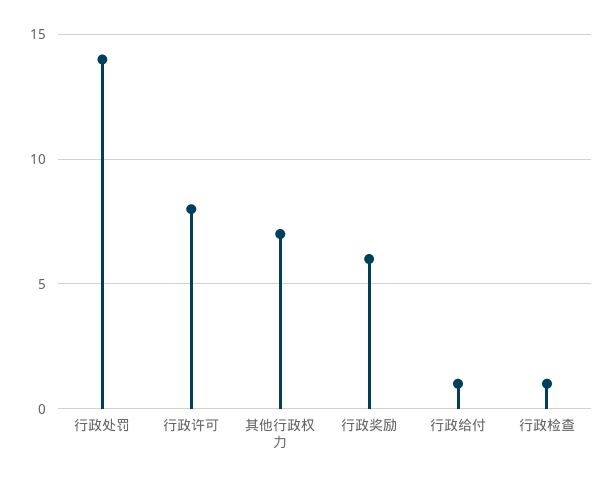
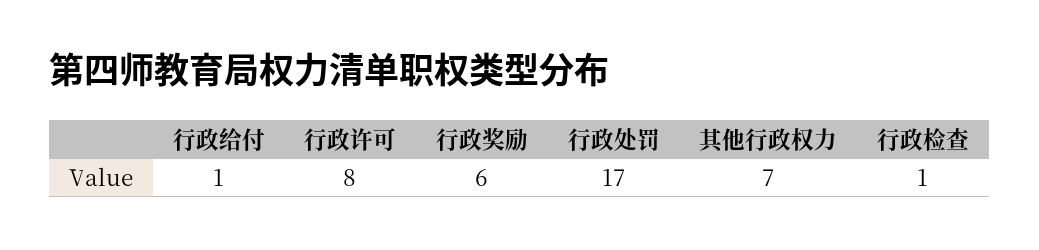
  {
-   "行政处罚": 14,
+   "行政处罚": 17,
    "行政许可": 8,
    "其他行政权力": 7,
    "行政奖励": 6,
    "行政给付": 1,
    "行政检查": 1
  }

